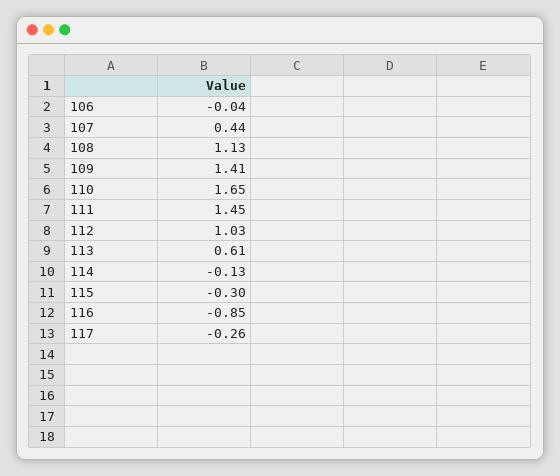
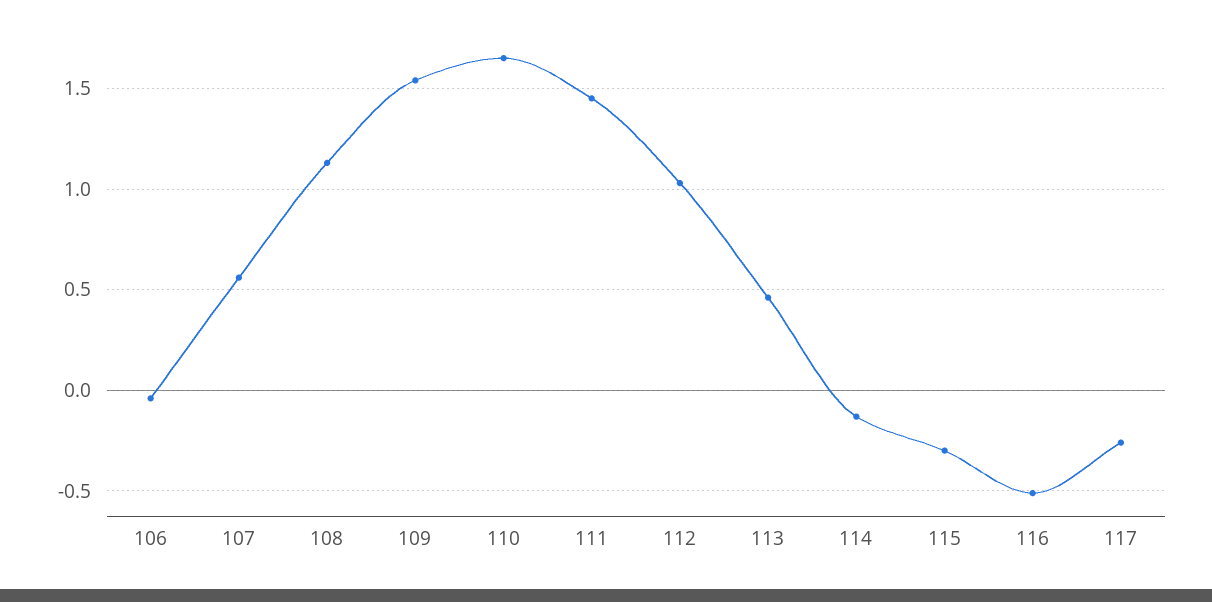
  {
    "106": -0.04,
-   "107": 0.44,
+   "107": 0.55,
    "108": 1.13,
-   "109": 1.41,
+   "109": 1.55,
    "110": 1.65,
    "111": 1.45,
    "112": 1.03,
-   "113": 0.61,
+   "113": 0.45,
    "114": -0.13,
    "115": -0.3,
-   "116": -0.85,
+   "116": -0.5,
    "117": -0.26
  }

